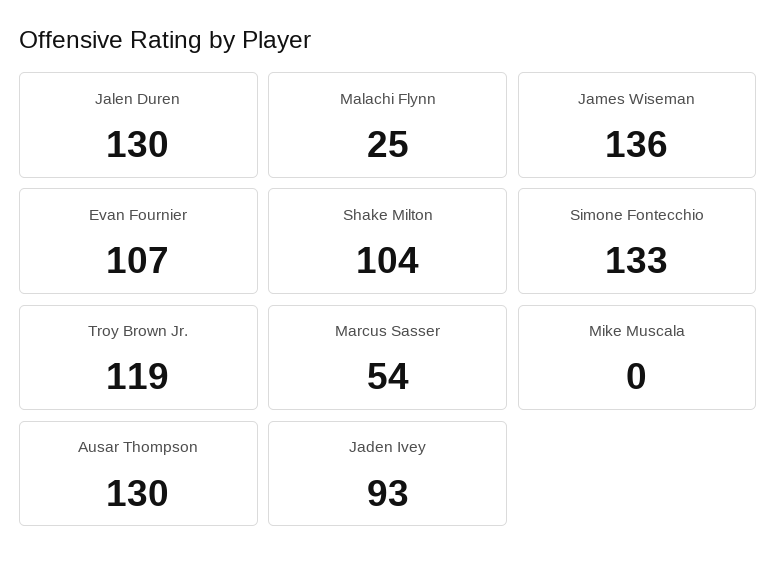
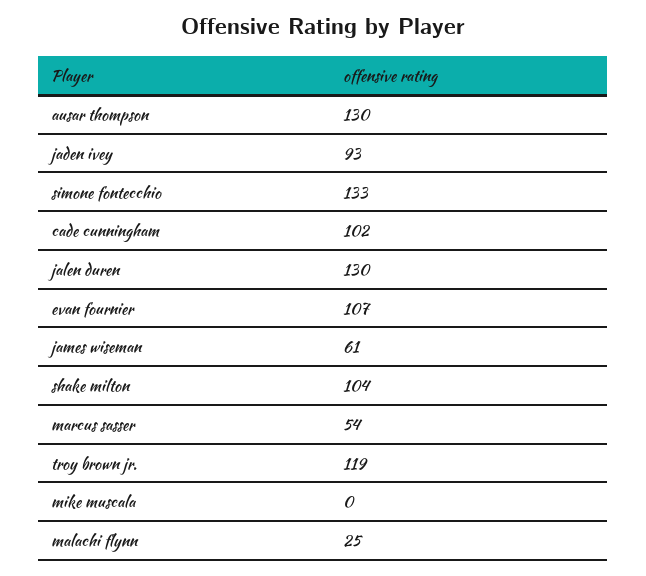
  {
    "Jalen Duren": 130,
    "Malachi Flynn": 25,
-   "James Wiseman": 136,
+   "James Wiseman": 61,
    "Evan Fournier": 107,
    "Shake Milton": 104,
    "Simone Fontecchio": 133,
    "Troy Brown Jr.": 119,
    "Marcus Sasser": 54,
    "Mike Muscala": 0,
    "Ausar Thompson": 130,
-   "Jaden Ivey": 93
+   "Jaden Ivey": 93,
+   "cade cunningham": 102
  }

